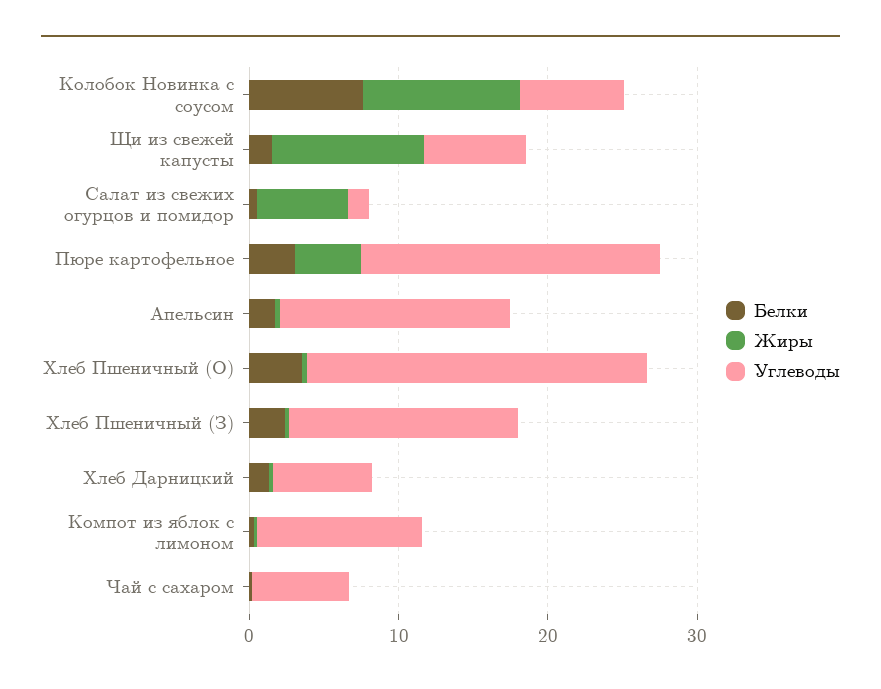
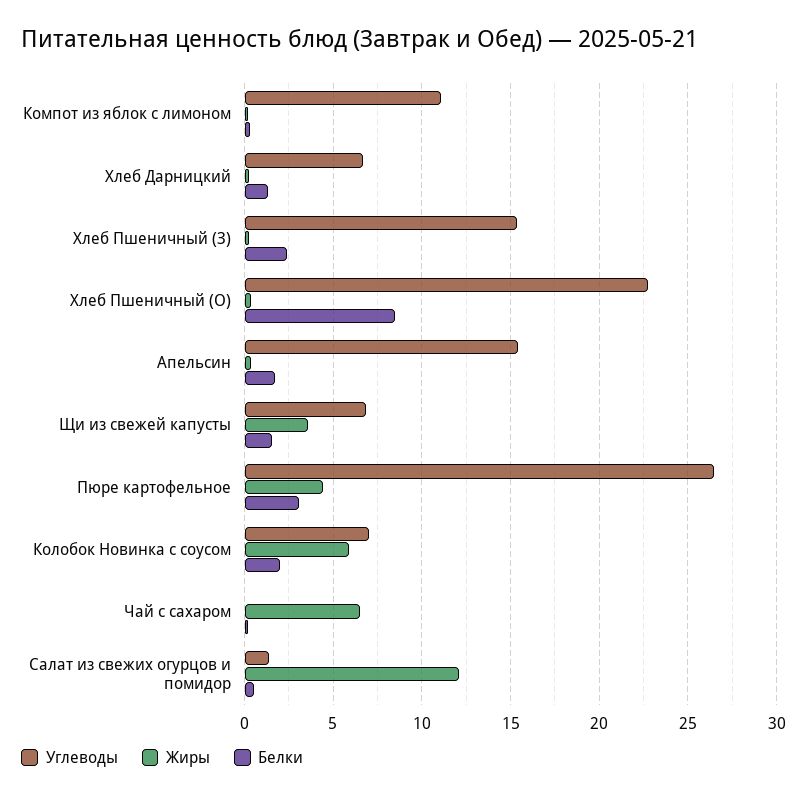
  {
    "Белки": {
-     "Колобок Новинка с соусом": 8,
+     "Колобок Новинка с соусом": 2,
      "Щи из свежей капусты": 1.5,
      "Салат из свежих огурцов и помидор": 0.5,
      "Пюре картофельное": 3,
      "Апельсин": 1.5,
-     "Хлеб Пшеничный (О)": 4,
+     "Хлеб Пшеничный (О)": 8.5,
      "Хлеб Пшеничный (З)": 2.5,
      "Хлеб Дарницкий": 1.5,
      "Компот из яблок с лимоном": 0.5,
      "Чай с сахаром": 0
    },
    "Жиры": {
-     "Колобок Новинка с соусом": 10,
+     "Колобок Новинка с соусом": 6,
-     "Щи из свежей капусты": 10,
+     "Щи из свежей капусты": 3.5,
-     "Салат из свежих огурцов и помидор": 6,
+     "Салат из свежих огурцов и помидор": 12,
      "Пюре картофельное": 4.5,
      "Апельсин": 0.5,
      "Хлеб Пшеничный (О)": 0.5,
      "Хлеб Пшеничный (З)": 0.5,
      "Хлеб Дарницкий": 0,
      "Компот из яблок с лимоном": 0,
-     "Чай с сахаром": 0
+     "Чай с сахаром": 6.5
    },
    "Углеводы": {
      "Колобок Новинка с соусом": 7,
      "Щи из свежей капусты": 7,
      "Салат из свежих огурцов и помидор": 1.5,
-     "Пюре картофельное": 20,
+     "Пюре картофельное": 26.5,
      "Апельсин": 15.5,
      "Хлеб Пшеничный (О)": 23,
      "Хлеб Пшеничный (З)": 15.5,
      "Хлеб Дарницкий": 6.5,
      "Компот из яблок с лимоном": 11,
-     "Чай с сахаром": 6
+     "Чай с сахаром": 0
    }
  }

